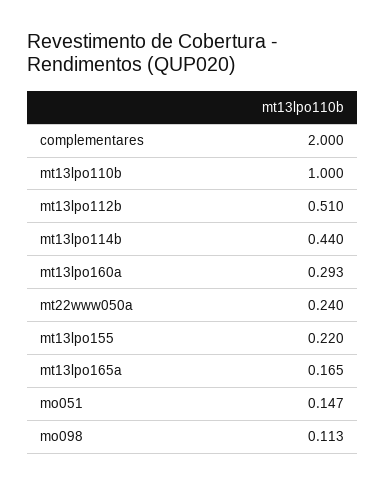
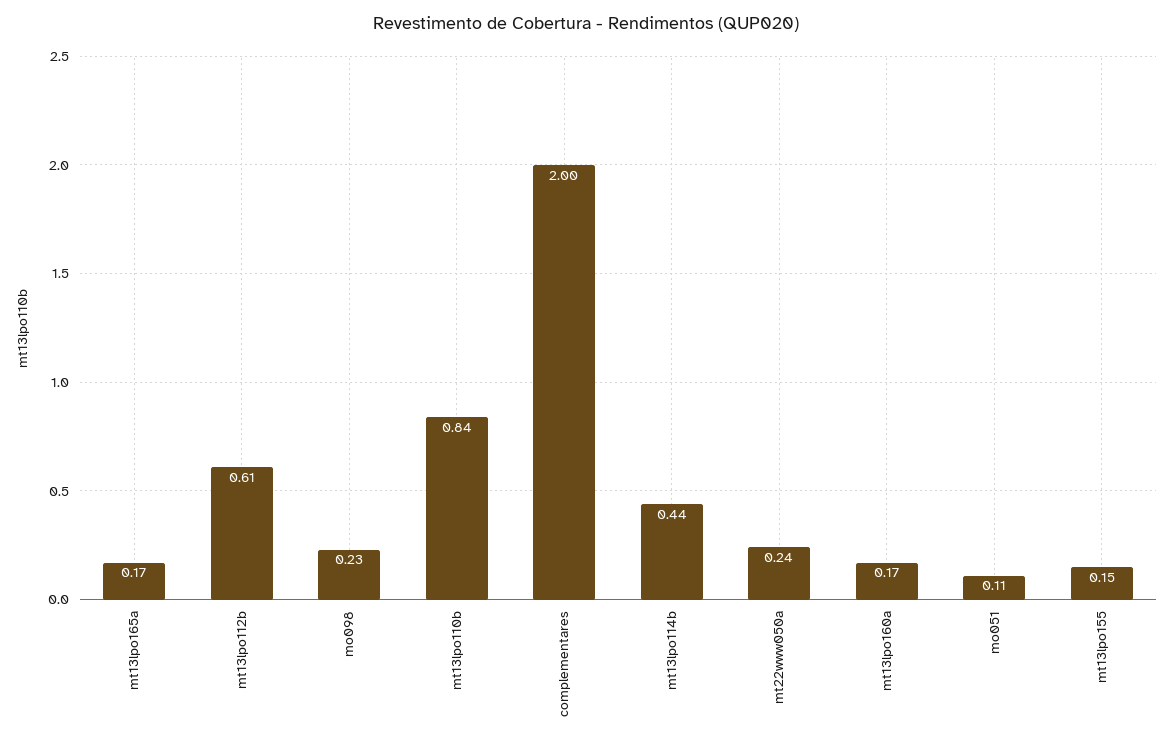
  {
    "complementares": 2,
-   "mt13lpo110b": 1,
+   "mt13lpo110b": 0.84,
-   "mt13lpo112b": 0.51,
+   "mt13lpo112b": 0.61,
    "mt13lpo114b": 0.44,
-   "mt13lpo160a": 0.293,
+   "mt13lpo160a": 0.17,
    "mt22www050a": 0.24,
-   "mt13lpo155": 0.22,
+   "mt13lpo155": 0.15,
    "mt13lpo165a": 0.165,
-   "mo051": 0.147,
+   "mo051": 0.11,
-   "mo098": 0.113
+   "mo098": 0.23
  }

